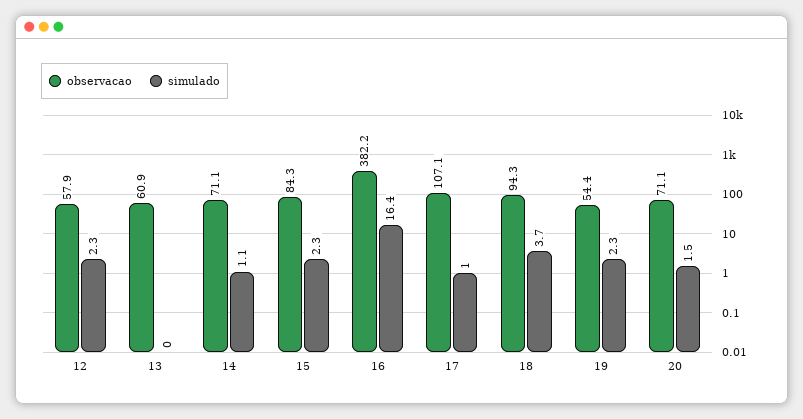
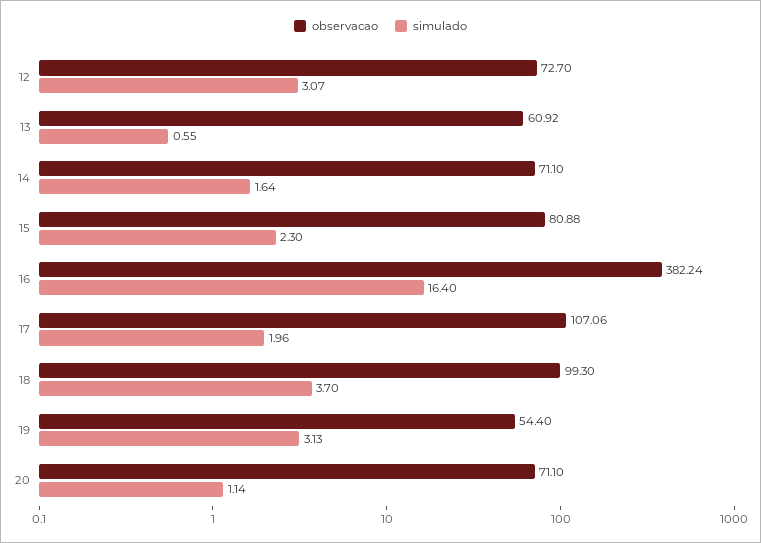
  {
    "observacao": {
-     "12": 57.9,
+     "12": 72.7,
      "13": 60.92,
      "14": 71.1,
-     "15": 84.3,
+     "15": 80.88,
      "16": 382.24,
      "17": 107.06,
-     "18": 94.3,
+     "18": 99.3,
      "19": 54.4,
      "20": 71.1
    },
    "simulado": {
-     "12": 2.3,
+     "12": 3.07,
-     "13": 0,
+     "13": 0.55,
-     "14": 1.1,
+     "14": 1.64,
      "15": 2.3,
      "16": 16.4,
-     "17": 1,
+     "17": 1.96,
      "18": 3.7,
-     "19": 2.3,
+     "19": 3.13,
-     "20": 1.5
+     "20": 1.14
    }
  }

